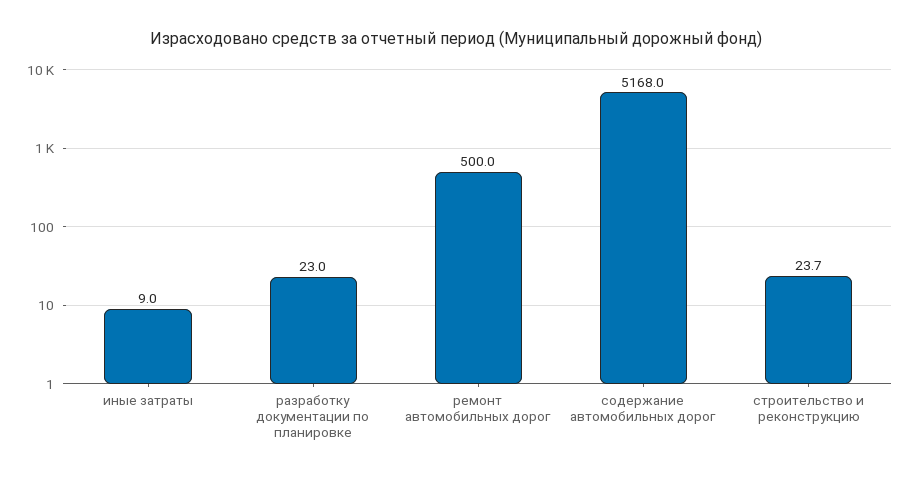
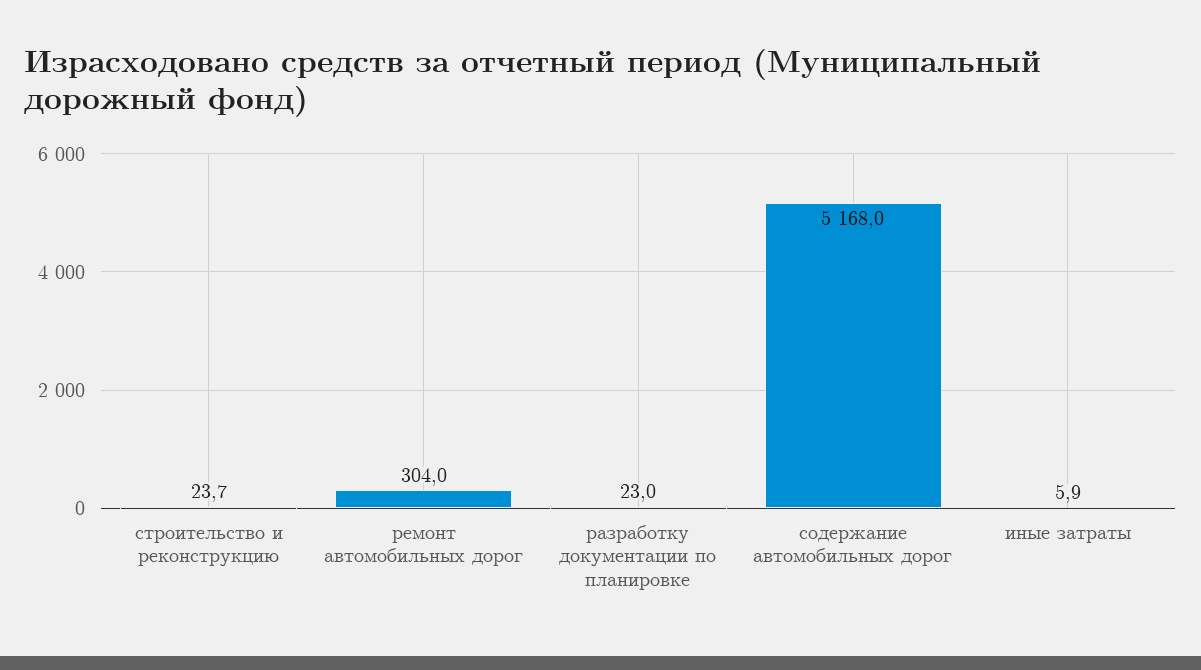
  {
-   "иные затраты": 9,
+   "иные затраты": 5.9,
    "разработку документации по планировке": 23,
-   "ремонт автомобильных дорог": 500,
+   "ремонт автомобильных дорог": 304,
    "содержание автомобильных дорог": 5168,
    "строительство и реконструкцию": 23.7
  }

